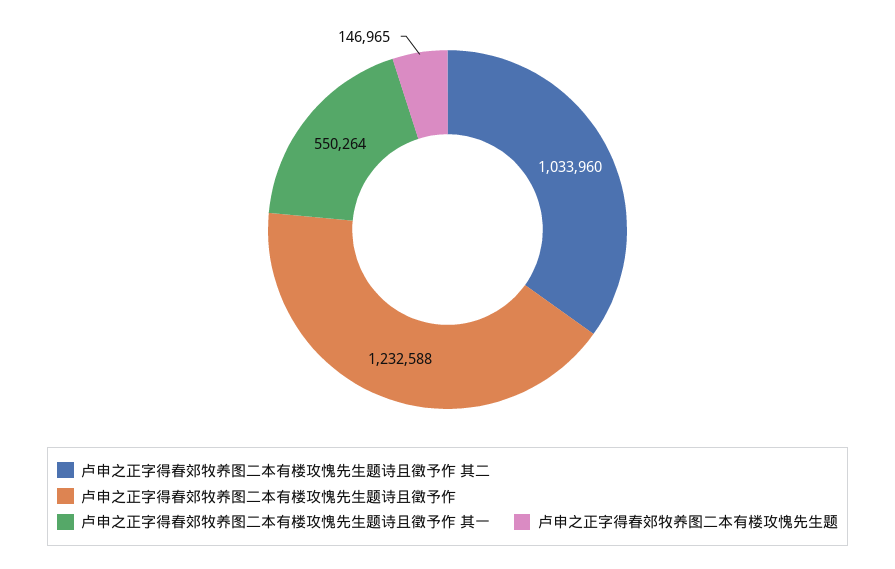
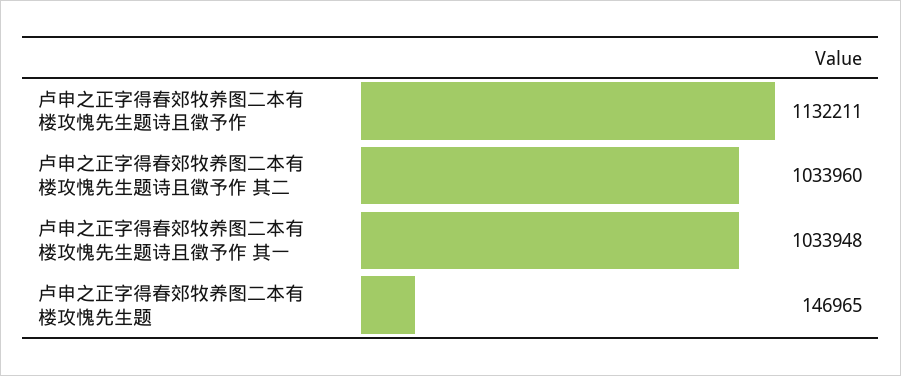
  {
    "卢申之正字得春郊牧养图二本有楼攻愧先生题诗且徵予作 其二": 1033960,
-   "卢申之正字得春郊牧养图二本有楼攻愧先生题诗且徵予作": 1232588,
+   "卢申之正字得春郊牧养图二本有楼攻愧先生题诗且徵予作": 1132211,
-   "卢申之正字得春郊牧养图二本有楼攻愧先生题诗且徵予作 其一": 550264,
+   "卢申之正字得春郊牧养图二本有楼攻愧先生题诗且徵予作 其一": 1033948,
    "卢申之正字得春郊牧养图二本有楼攻愧先生题": 146965
  }

